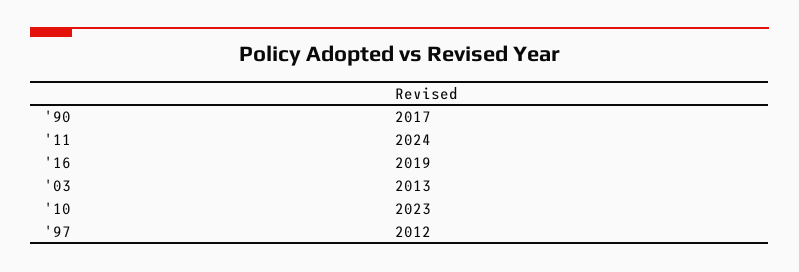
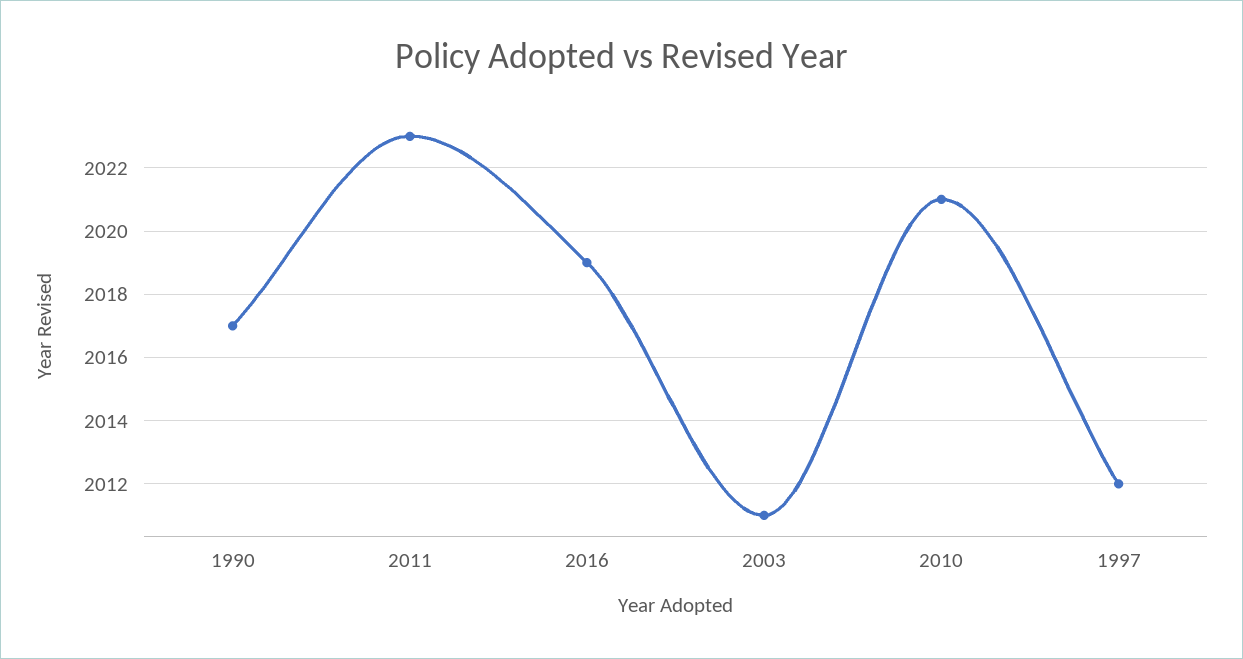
  {
    "'90": 2017,
-   "'11": 2024,
+   "'11": 2023,
    "'16": 2019,
-   "'03": 2013,
+   "'03": 2011,
-   "'10": 2023,
+   "'10": 2021,
    "'97": 2012
  }

